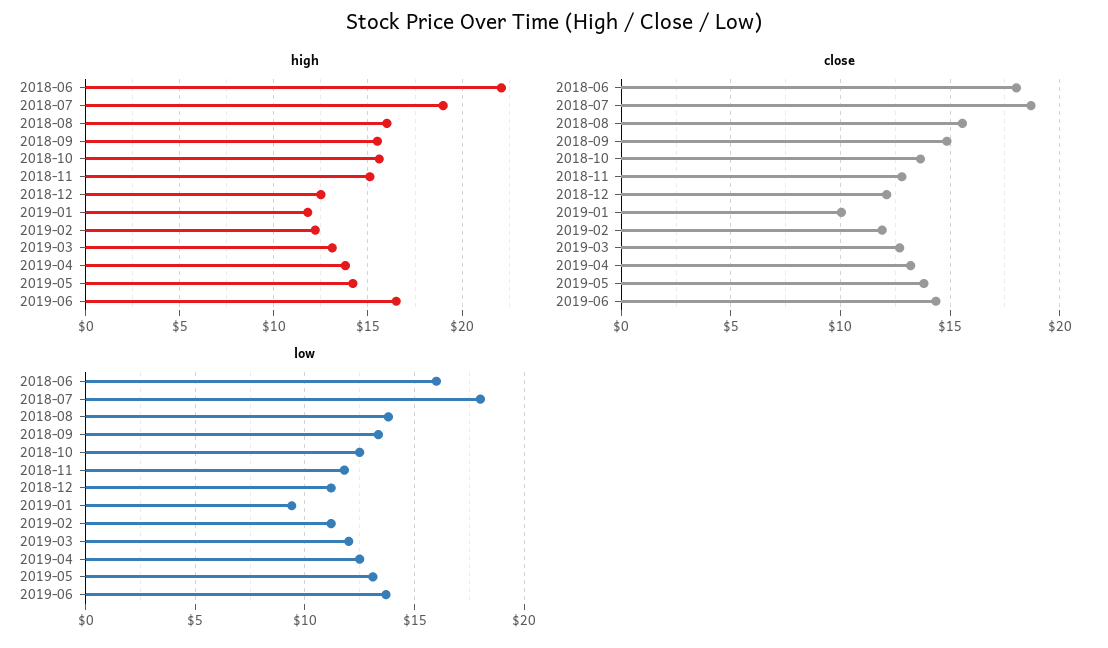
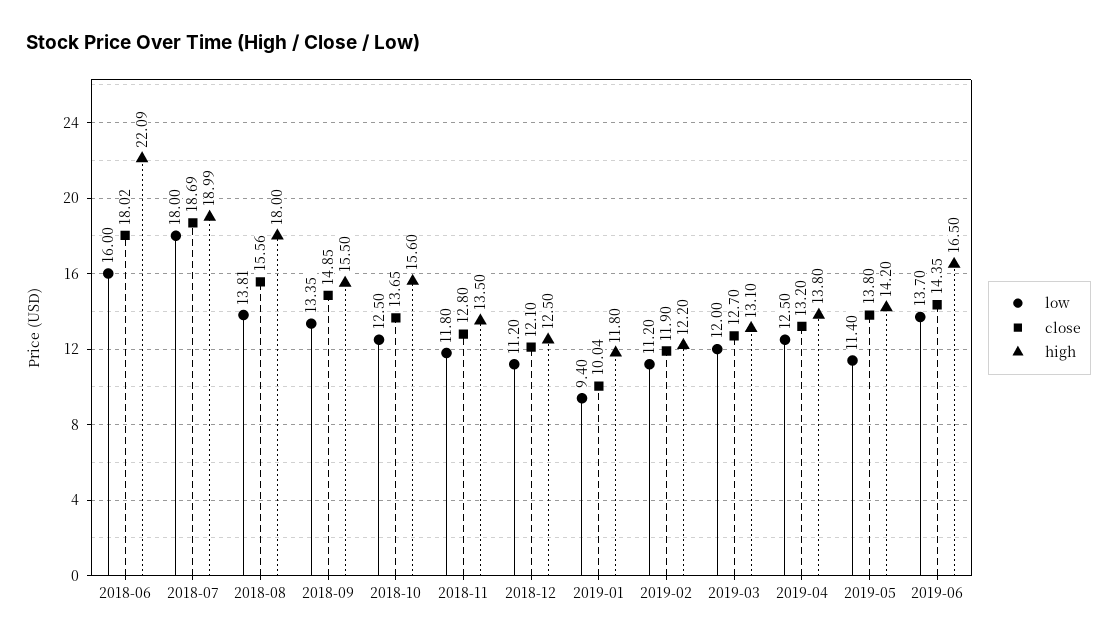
  {
    "high": {
      "2018-06": 22.09,
      "2018-07": 18.99,
-     "2018-08": 16,
+     "2018-08": 18,
      "2018-09": 15.5,
      "2018-10": 15.6,
-     "2018-11": 15,
+     "2018-11": 13.5,
      "2018-12": 12.5,
      "2019-01": 11.8,
      "2019-02": 12.2,
      "2019-03": 13.1,
      "2019-04": 13.8,
      "2019-05": 14.2,
      "2019-06": 16.5
    },
    "close": {
      "2018-06": 18.02,
      "2018-07": 18.69,
      "2018-08": 15.56,
      "2018-09": 14.85,
      "2018-10": 13.65,
      "2018-11": 12.8,
      "2018-12": 12.1,
      "2019-01": 10.04,
      "2019-02": 11.9,
      "2019-03": 12.7,
      "2019-04": 13.2,
      "2019-05": 13.8,
      "2019-06": 14.35
    },
    "low": {
      "2018-06": 16,
      "2018-07": 18,
      "2018-08": 13.81,
      "2018-09": 13.35,
      "2018-10": 12.5,
      "2018-11": 11.8,
      "2018-12": 11.2,
      "2019-01": 9.4,
      "2019-02": 11.2,
      "2019-03": 12,
      "2019-04": 12.5,
-     "2019-05": 13,
+     "2019-05": 11.4,
      "2019-06": 13.7
    }
  }

